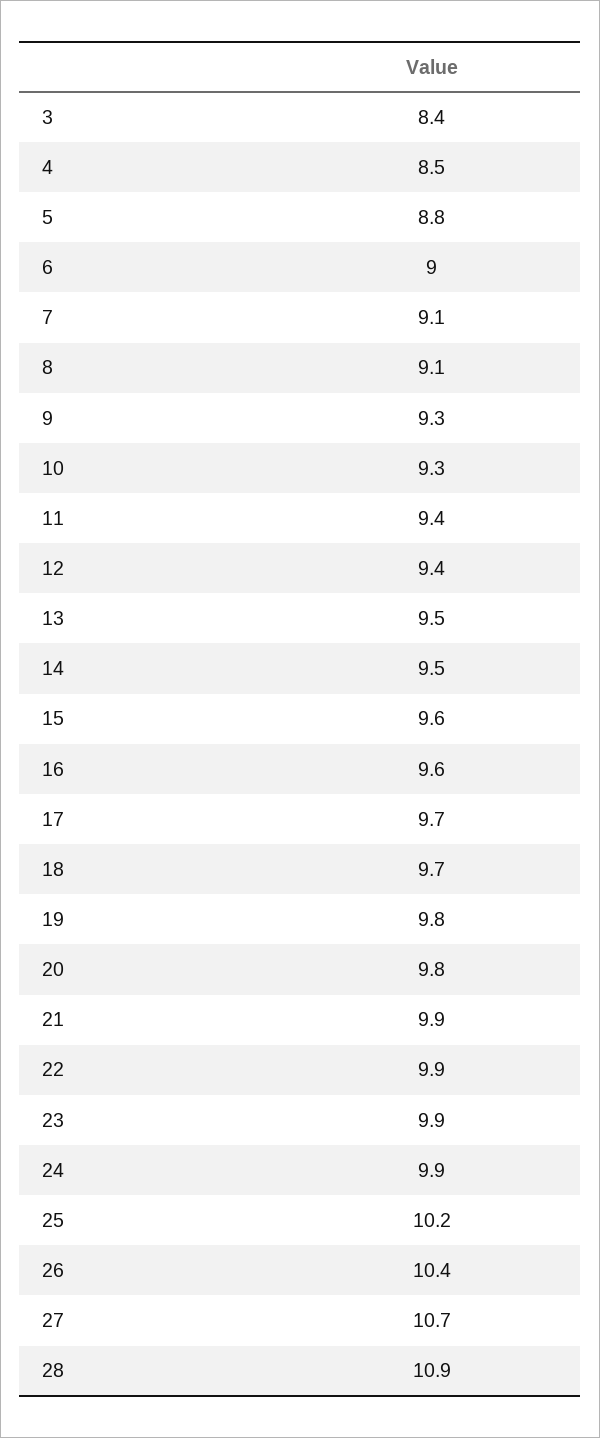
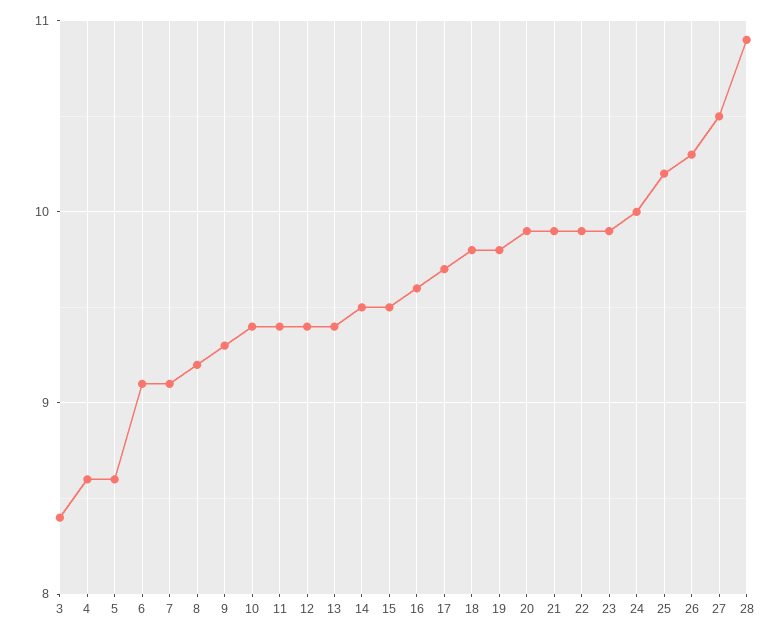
  {
    "3": 8.4,
-   "4": 8.5,
+   "4": 8.6,
-   "5": 8.8,
+   "5": 8.6,
-   "6": 9,
+   "6": 9.1,
    "7": 9.1,
-   "8": 9.1,
+   "8": 9.2,
    "9": 9.3,
-   "10": 9.3,
+   "10": 9.4,
    "11": 9.4,
    "12": 9.4,
-   "13": 9.5,
+   "13": 9.4,
    "14": 9.5,
-   "15": 9.6,
+   "15": 9.5,
    "16": 9.6,
    "17": 9.7,
-   "18": 9.7,
+   "18": 9.8,
    "19": 9.8,
-   "20": 9.8,
+   "20": 9.9,
    "21": 9.9,
    "22": 9.9,
    "23": 9.9,
-   "24": 9.9,
+   "24": 10,
    "25": 10.2,
-   "26": 10.4,
+   "26": 10.3,
-   "27": 10.7,
+   "27": 10.5,
    "28": 10.9
  }

